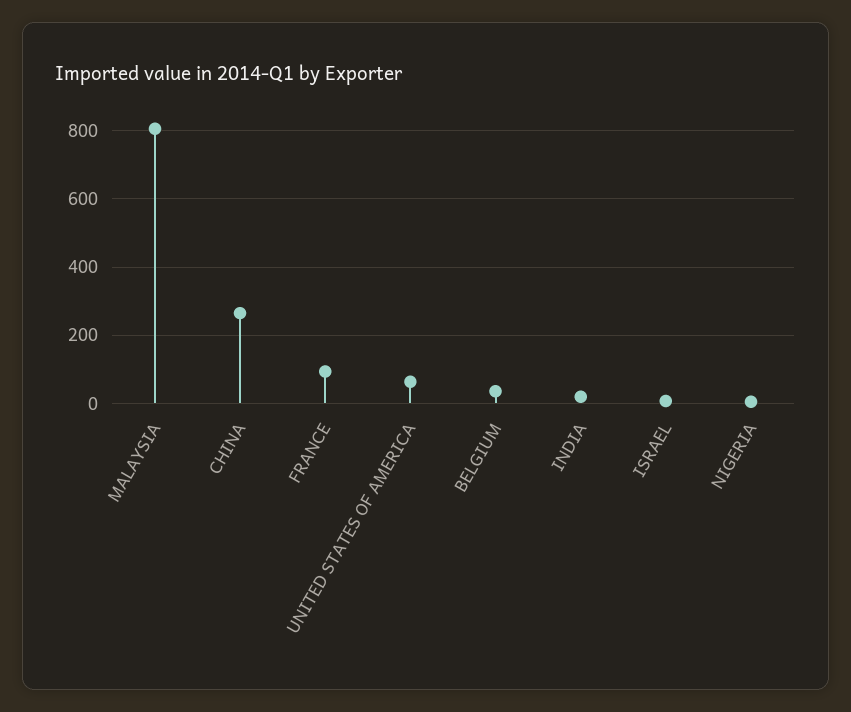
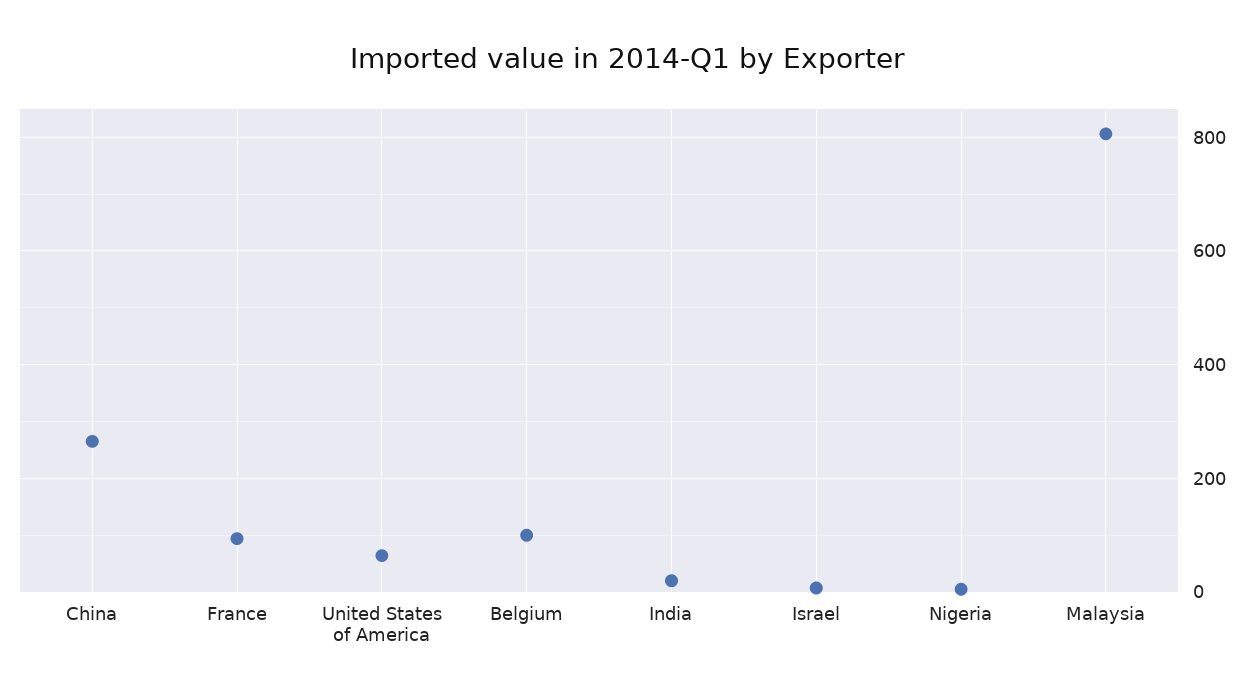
  {
    "MALAYSIA": 800,
    "CHINA": 260,
    "FRANCE": 100,
    "UNITED STATES OF AMERICA": 60,
-   "BELGIUM": 40,
+   "BELGIUM": 100,
    "INDIA": 20,
    "ISRAEL": 0,
    "NIGERIA": 0
  }

